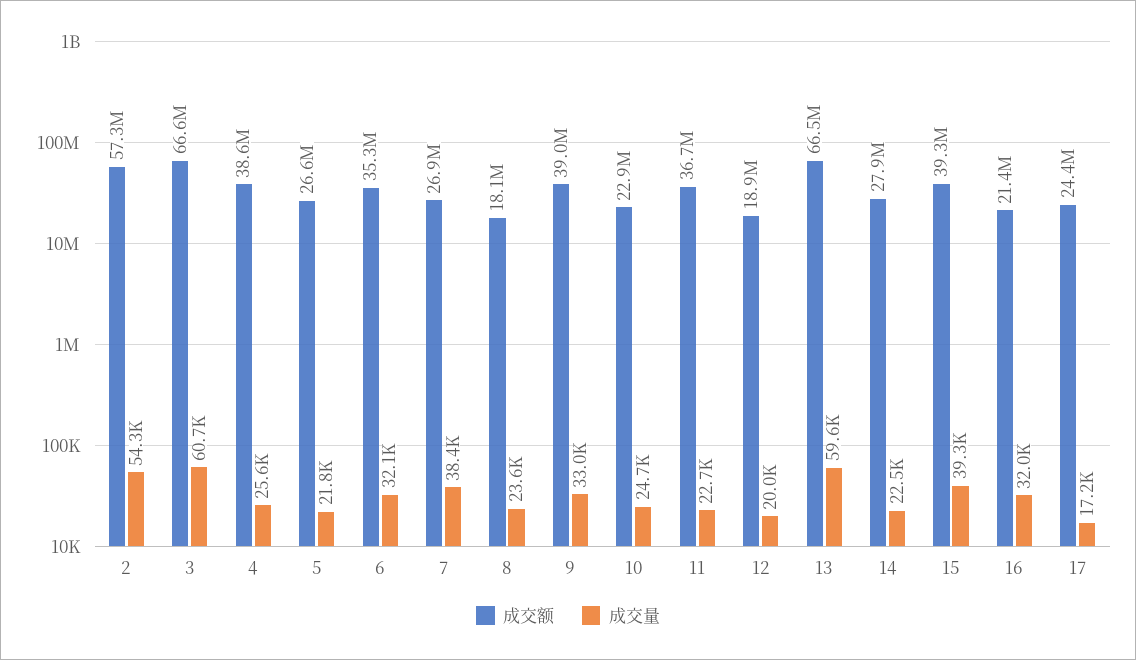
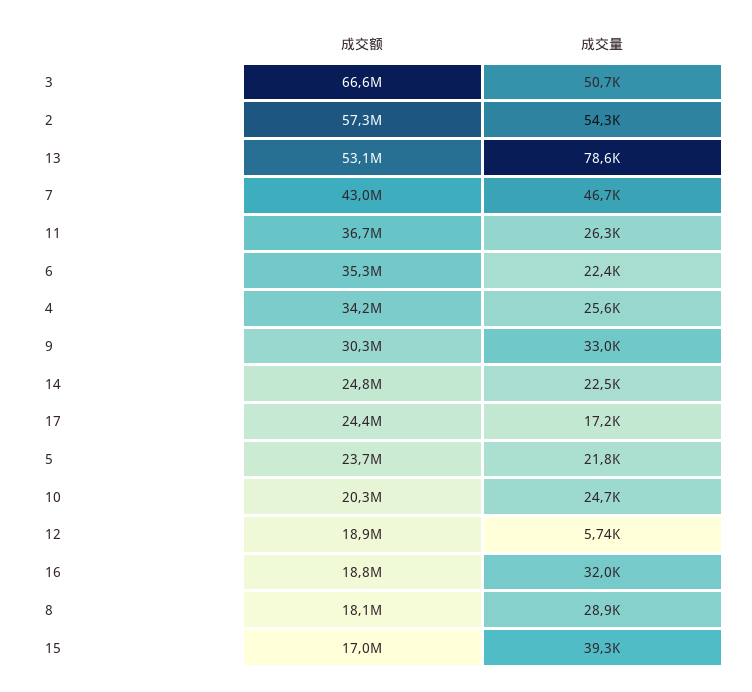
  {
    "成交额": {
      "2": 57300000,
      "3": 66600000,
-     "4": 38600000,
+     "4": 34200000,
-     "5": 26600000,
+     "5": 23700000,
      "6": 35300000,
-     "7": 26900000,
+     "7": 43000000,
      "8": 18100000,
-     "9": 39000000,
+     "9": 30300000,
-     "10": 22900000,
+     "10": 20300000,
      "11": 36700000,
      "12": 18900000,
-     "13": 66500000,
+     "13": 53100000,
-     "14": 27900000,
+     "14": 24800000,
-     "15": 39300000,
+     "15": 17000000,
-     "16": 21400000,
+     "16": 18800000,
      "17": 24400000
    },
    "成交量": {
      "2": 54300,
-     "3": 60700,
+     "3": 50700,
      "4": 25600,
      "5": 21800,
-     "6": 32100,
+     "6": 22400,
-     "7": 38400,
+     "7": 46700,
-     "8": 23600,
+     "8": 28900,
      "9": 33000,
      "10": 24700,
-     "11": 22700,
+     "11": 26300,
-     "12": 20000,
+     "12": 5740,
-     "13": 59600,
+     "13": 78600,
      "14": 22500,
      "15": 39300,
      "16": 32000,
      "17": 17200
    }
  }

